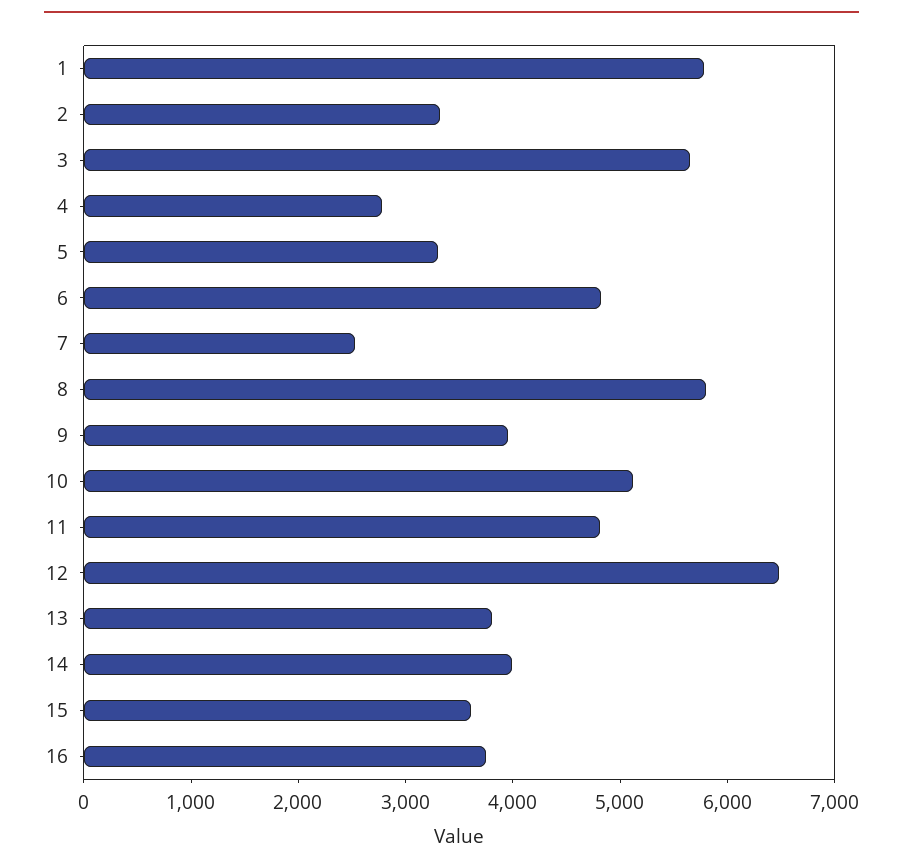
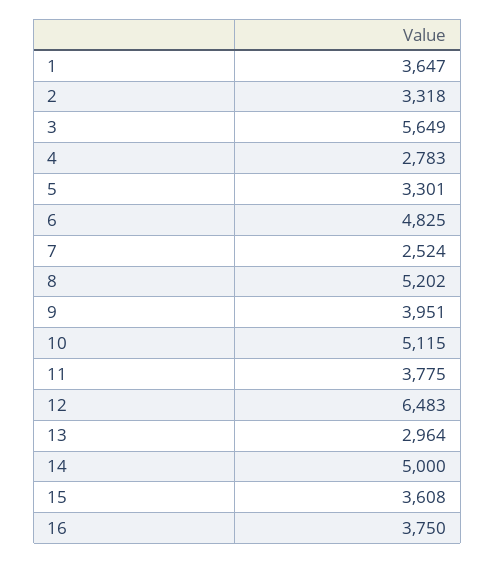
  {
-   "1": 5800,
+   "1": 3647,
    "2": 3318,
    "3": 5649,
    "4": 2783,
    "5": 3301,
    "6": 4825,
    "7": 2524,
-   "8": 5800,
+   "8": 5202,
    "9": 3951,
    "10": 5115,
-   "11": 4800,
+   "11": 3775,
    "12": 6483,
-   "13": 3800,
+   "13": 2964,
-   "14": 4000,
+   "14": 5000,
    "15": 3608,
    "16": 3750
  }

